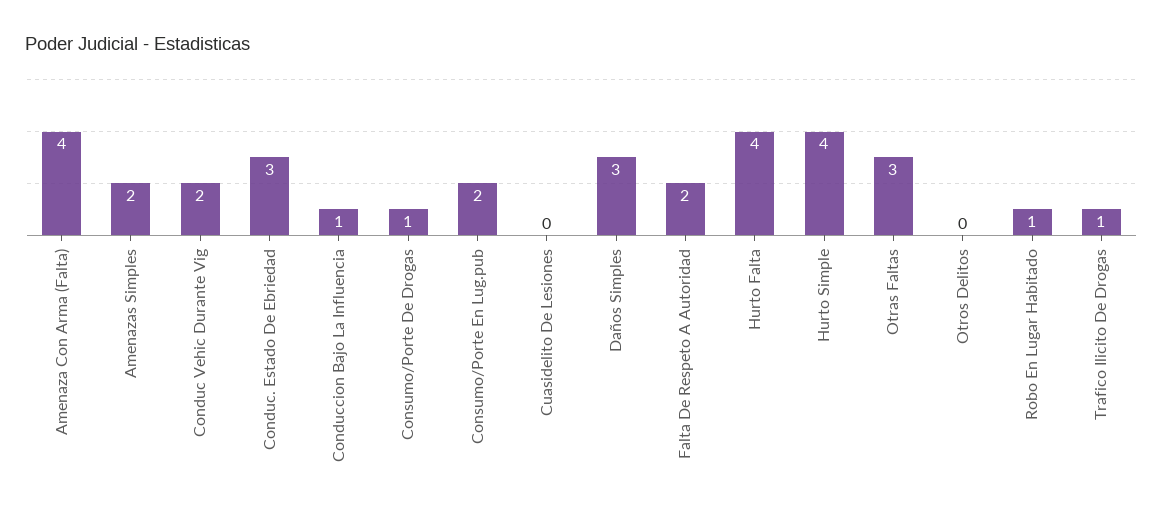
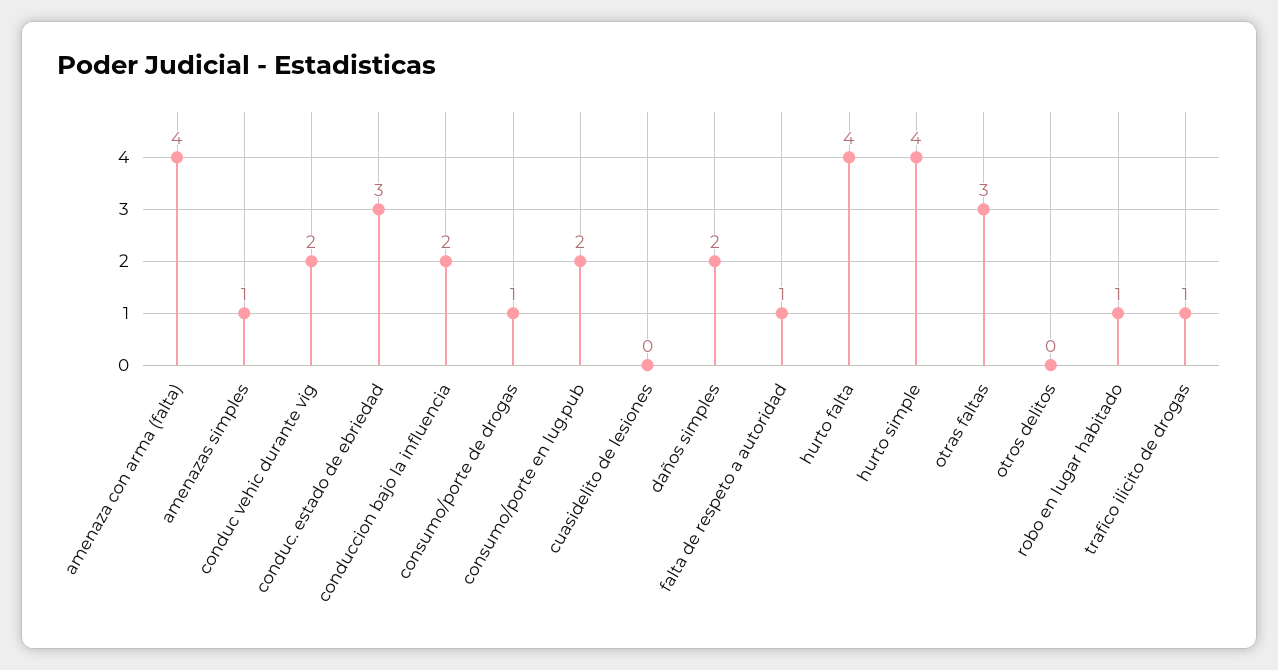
  {
    "Amenaza Con Arma (Falta)": 4,
-   "Amenazas Simples": 2,
+   "Amenazas Simples": 1,
    "Conduc Vehic Durante Vig": 2,
    "Conduc. Estado De Ebriedad": 3,
-   "Conduccion Bajo La Influencia": 1,
+   "Conduccion Bajo La Influencia": 2,
    "Consumo/Porte De Drogas": 1,
    "Consumo/Porte En Lug.pub": 2,
    "Cuasidelito De Lesiones": 0,
-   "Daños Simples": 3,
+   "Daños Simples": 2,
-   "Falta De Respeto A Autoridad": 2,
+   "Falta De Respeto A Autoridad": 1,
    "Hurto Falta": 4,
    "Hurto Simple": 4,
    "Otras Faltas": 3,
    "Otros Delitos": 0,
    "Robo En Lugar Habitado": 1,
    "Trafico Ilicito De Drogas": 1
  }

